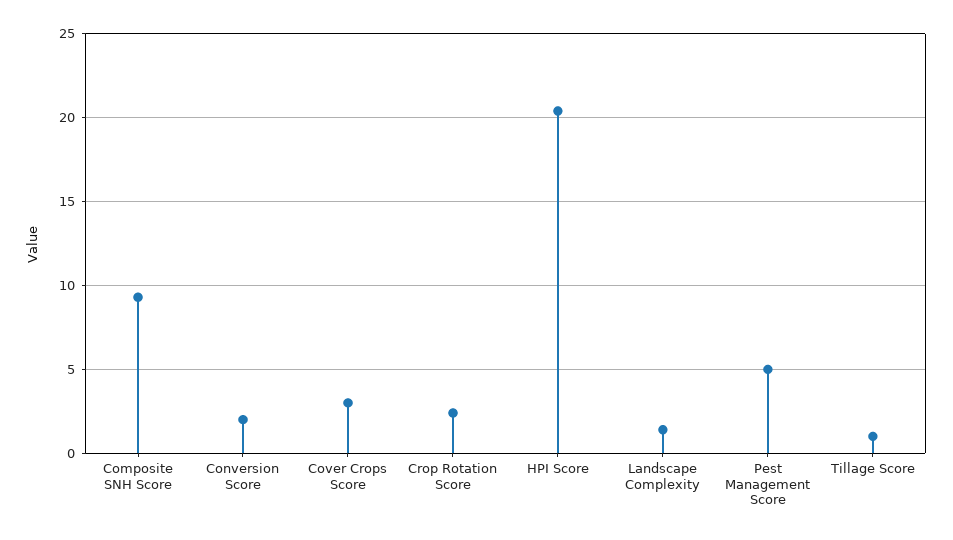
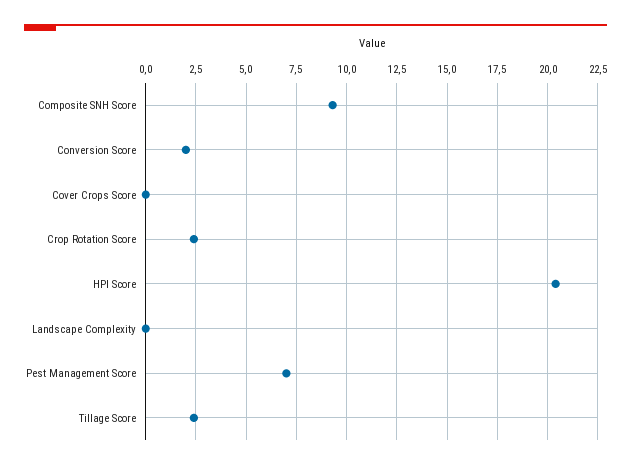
  {
    "Composite SNH Score": 9.5,
    "Conversion Score": 2,
-   "Cover Crops Score": 3,
+   "Cover Crops Score": 0,
    "Crop Rotation Score": 2.5,
    "HPI Score": 20.5,
-   "Landscape Complexity": 1.5,
+   "Landscape Complexity": 0,
-   "Pest Management Score": 5,
+   "Pest Management Score": 7,
-   "Tillage Score": 1
+   "Tillage Score": 2.5
  }

